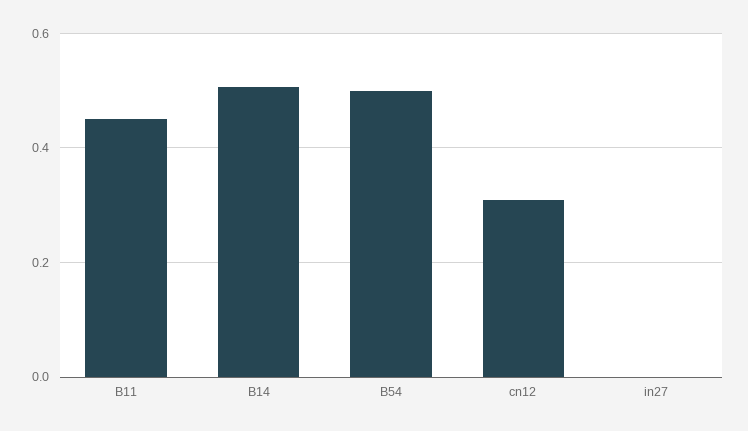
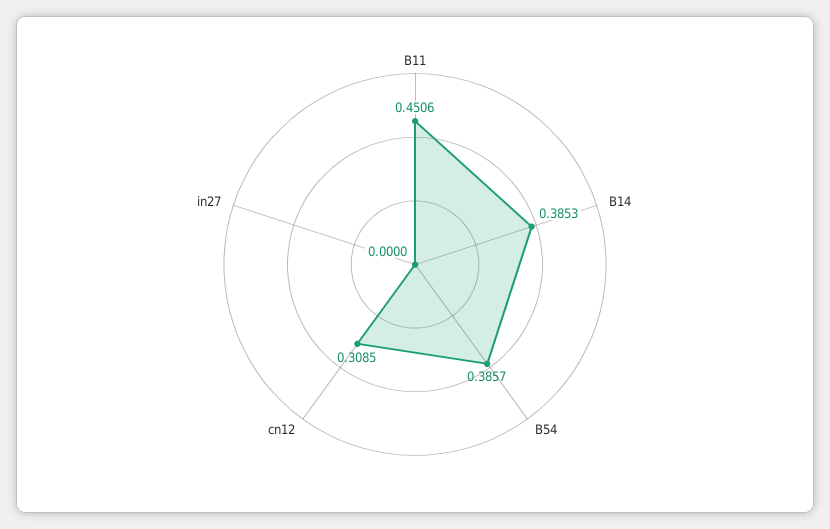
  {
    "B11": 0.4506,
-   "B14": 0.5,
+   "B14": 0.3853,
-   "B54": 0.5,
+   "B54": 0.3857,
    "cn12": 0.3085,
    "in27": 0
  }

